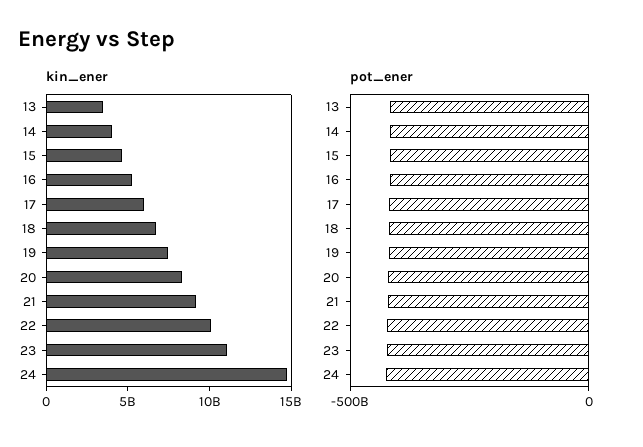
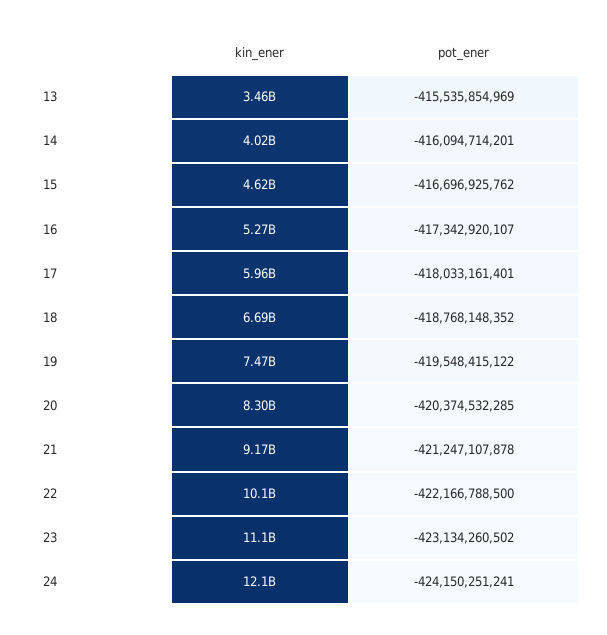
  {
    "kin_ener": {
      "13": 3460000000,
      "14": 4020000000,
      "15": 4620000000,
      "16": 5270000000,
      "17": 5960000000,
      "18": 6690000000,
      "19": 7470000000,
      "20": 8300000000,
      "21": 9170000000,
      "22": 10100000000,
      "23": 11100000000,
-     "24": 15000000000
+     "24": 12100000000
    },
    "pot_ener": {
      "13": -415535854969,
      "14": -416094714201,
      "15": -416696925762,
      "16": -417342920107,
      "17": -418033161401,
      "18": -418768148352,
      "19": -419548415122,
      "20": -420374532285,
      "21": -421247107878,
      "22": -422166788500,
      "23": -423134260502,
      "24": -424150251241
    }
  }

